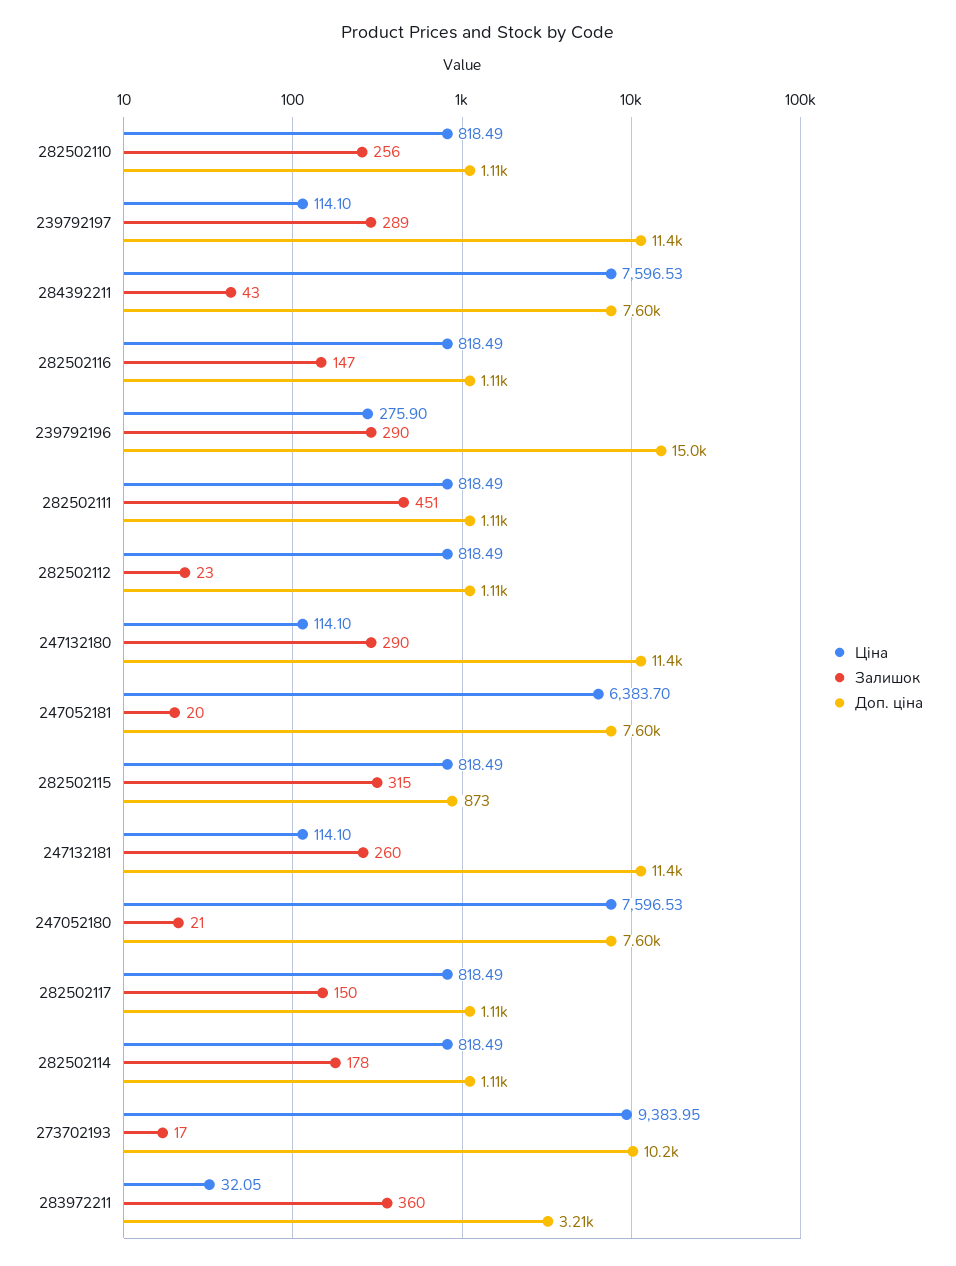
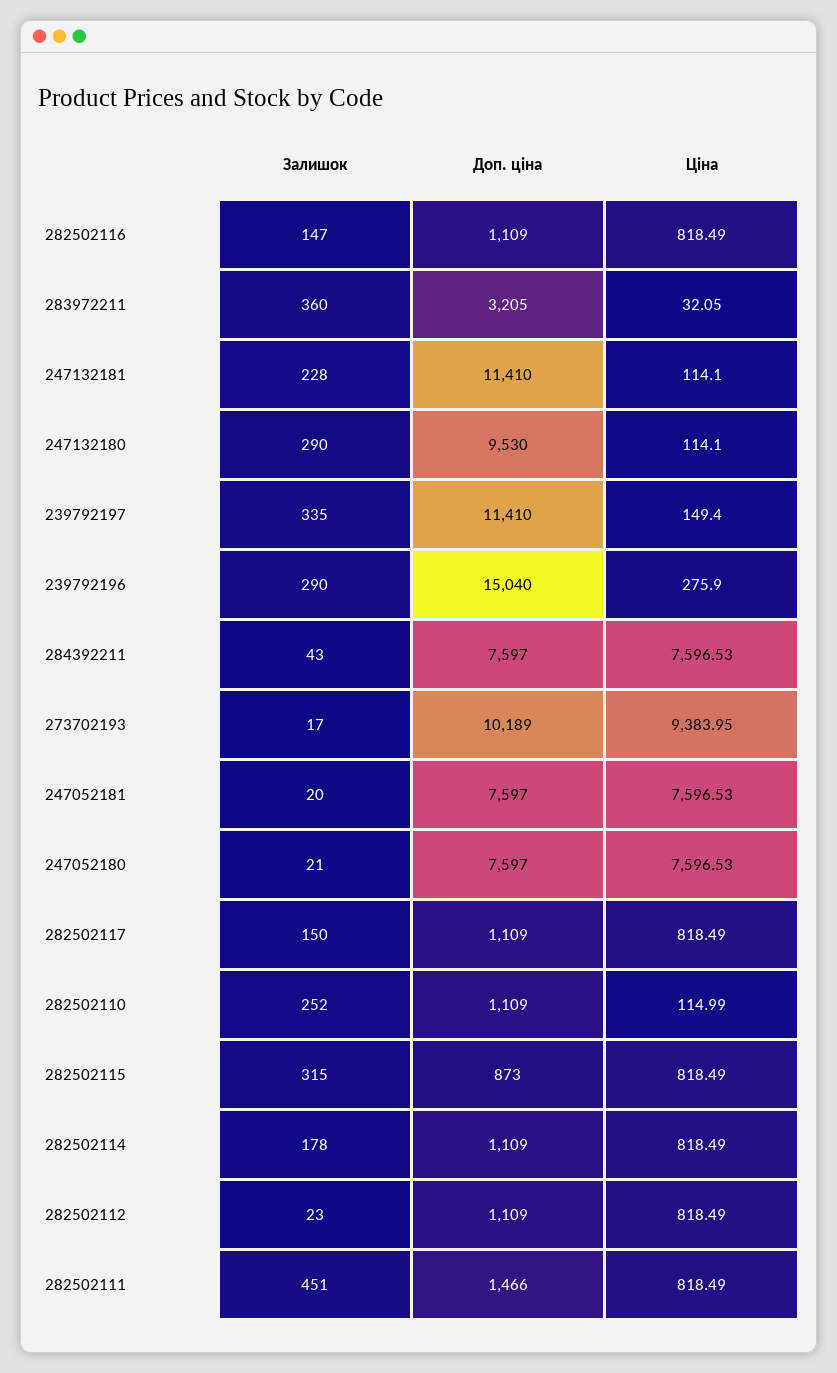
  {
    "Ціна": {
-     "282502110": 818.49,
+     "282502110": 114.99,
-     "239792197": 114.1,
+     "239792197": 149.4,
      "284392211": 7596.53,
      "282502116": 818.49,
      "239792196": 275.9,
      "282502111": 818.49,
      "282502112": 818.49,
      "247132180": 114.1,
-     "247052181": 6383.7,
+     "247052181": 7596.53,
      "282502115": 818.49,
      "247132181": 114.1,
      "247052180": 7596.53,
      "282502117": 818.49,
      "282502114": 818.49,
      "273702193": 9383.95,
      "283972211": 32.05
    },
    "Залишок": {
-     "282502110": 256,
+     "282502110": 252,
-     "239792197": 289,
+     "239792197": 335,
      "284392211": 43,
      "282502116": 147,
      "239792196": 290,
      "282502111": 451,
      "282502112": 23,
      "247132180": 290,
      "247052181": 20,
      "282502115": 315,
-     "247132181": 260,
+     "247132181": 228,
      "247052180": 21,
      "282502117": 150,
      "282502114": 178,
      "273702193": 17,
      "283972211": 360
    },
    "Доп. ціна": {
      "282502110": 1109,
      "239792197": 11410,
      "284392211": 7597,
      "282502116": 1109,
      "239792196": 15040,
-     "282502111": 1110,
+     "282502111": 1466,
      "282502112": 1109,
-     "247132180": 11400,
+     "247132180": 9530,
      "247052181": 7597,
      "282502115": 873,
      "247132181": 11410,
      "247052180": 7597,
      "282502117": 1109,
      "282502114": 1109,
      "273702193": 10189,
      "283972211": 3205
    }
  }

